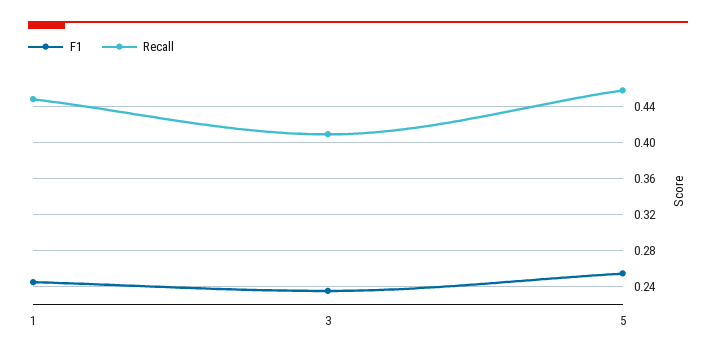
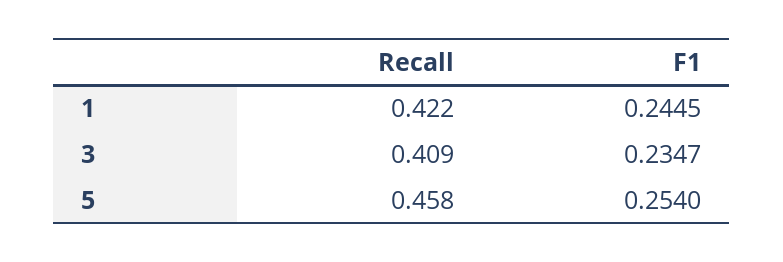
  {
    "F1": {
      "1": 0.2445,
      "3": 0.2347,
      "5": 0.254
    },
    "Recall": {
-     "1": 0.45,
+     "1": 0.422,
      "3": 0.409,
      "5": 0.458
    }
  }

